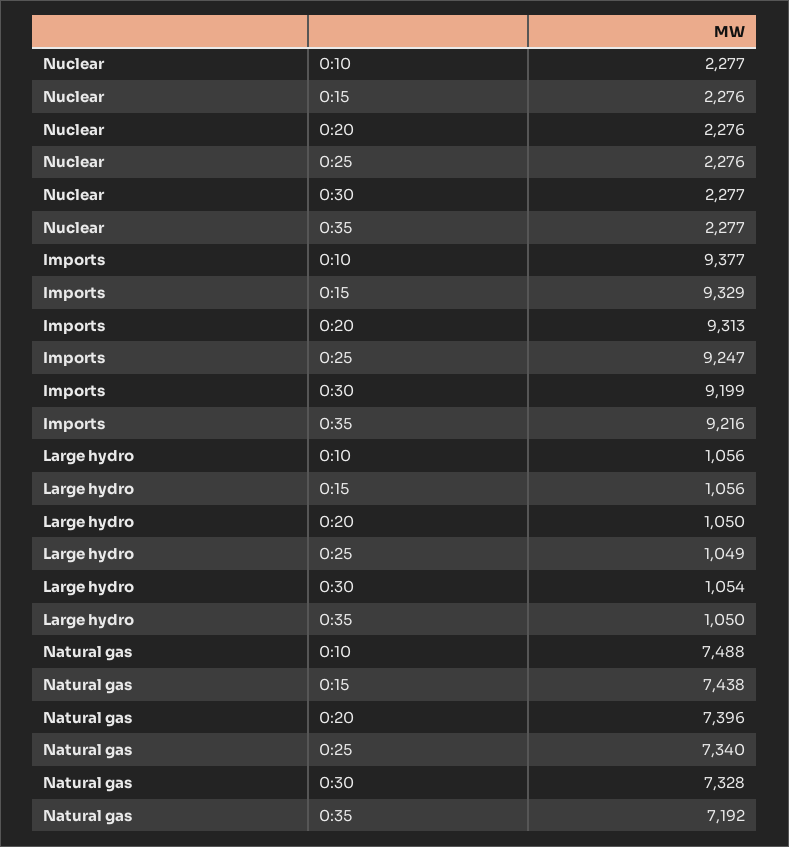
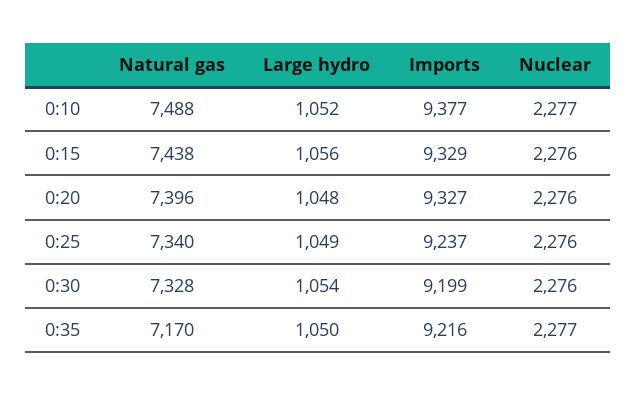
  {
    "Nuclear": {
      "0:10": 2277,
      "0:15": 2276,
      "0:20": 2276,
      "0:25": 2276,
-     "0:30": 2277,
+     "0:30": 2276,
      "0:35": 2277
    },
    "Imports": {
      "0:10": 9377,
      "0:15": 9329,
-     "0:20": 9313,
+     "0:20": 9327,
-     "0:25": 9247,
+     "0:25": 9237,
      "0:30": 9199,
      "0:35": 9216
    },
    "Large hydro": {
-     "0:10": 1056,
+     "0:10": 1052,
      "0:15": 1056,
-     "0:20": 1050,
+     "0:20": 1048,
      "0:25": 1049,
      "0:30": 1054,
      "0:35": 1050
    },
    "Natural gas": {
      "0:10": 7488,
      "0:15": 7438,
      "0:20": 7396,
      "0:25": 7340,
      "0:30": 7328,
-     "0:35": 7192
+     "0:35": 7170
    }
  }

